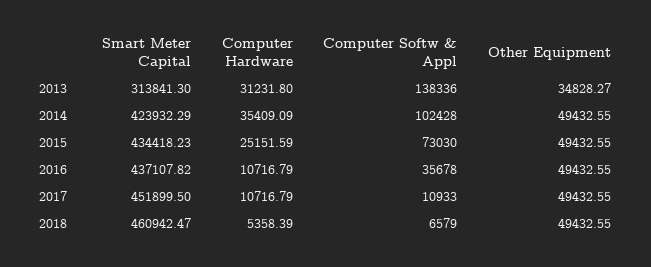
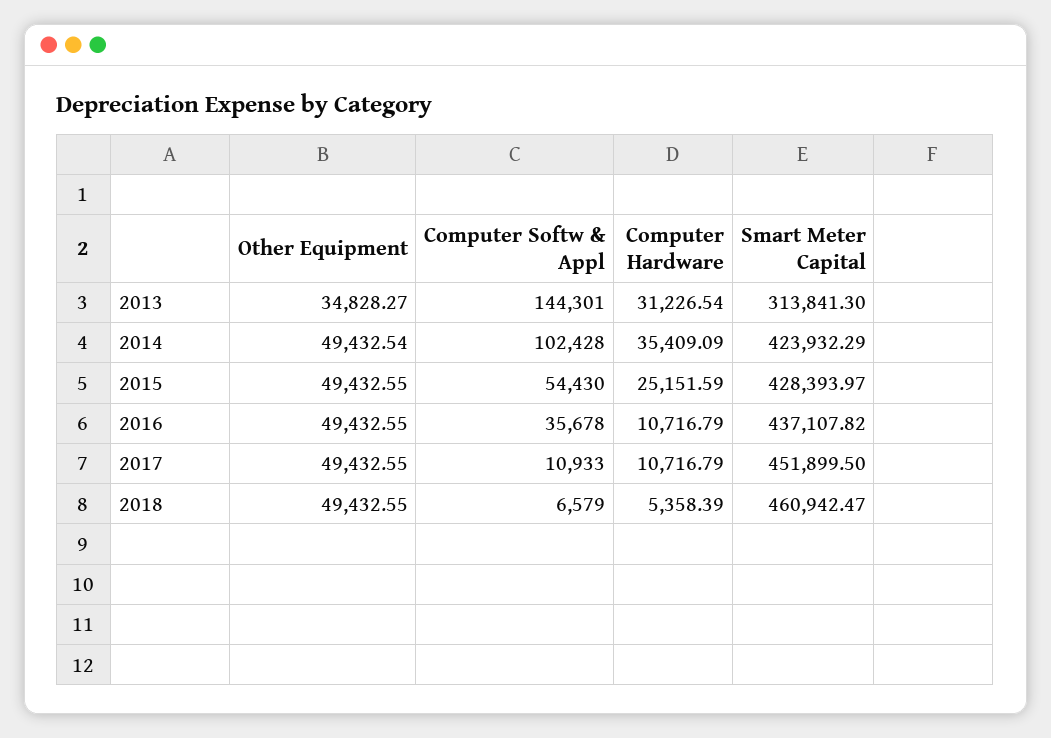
  {
    "Smart Meter Capital": {
      "2013": 313841.3,
      "2014": 423932.29,
-     "2015": 434418.23,
+     "2015": 428393.97,
      "2016": 437107.82,
      "2017": 451899.5,
      "2018": 460942.47
    },
    "Computer Hardware": {
-     "2013": 31231.8,
+     "2013": 31226.54,
      "2014": 35409.09,
      "2015": 25151.59,
      "2016": 10716.79,
      "2017": 10716.79,
      "2018": 5358.39
    },
    "Computer Softw & Appl": {
-     "2013": 138336,
+     "2013": 144301,
      "2014": 102428,
-     "2015": 73030,
+     "2015": 54430,
      "2016": 35678,
      "2017": 10933,
      "2018": 6579
    },
    "Other Equipment": {
      "2013": 34828.27,
-     "2014": 49432.55,
+     "2014": 49432.54,
      "2015": 49432.55,
      "2016": 49432.55,
      "2017": 49432.55,
      "2018": 49432.55
    }
  }

